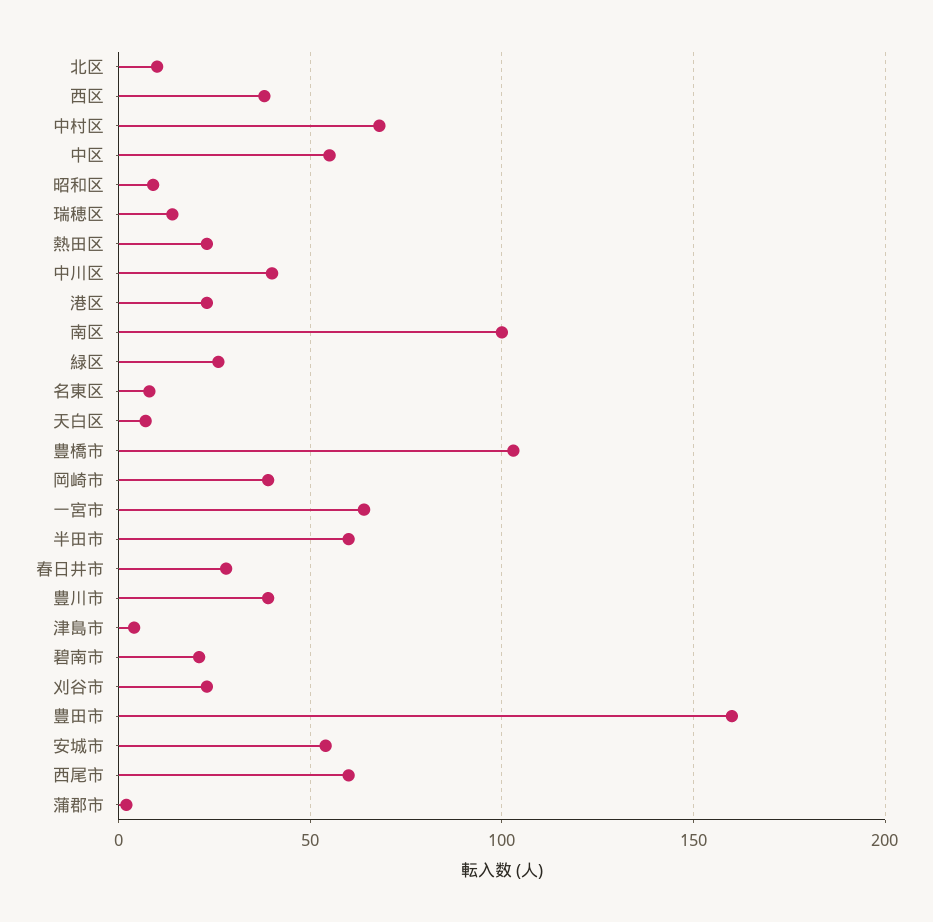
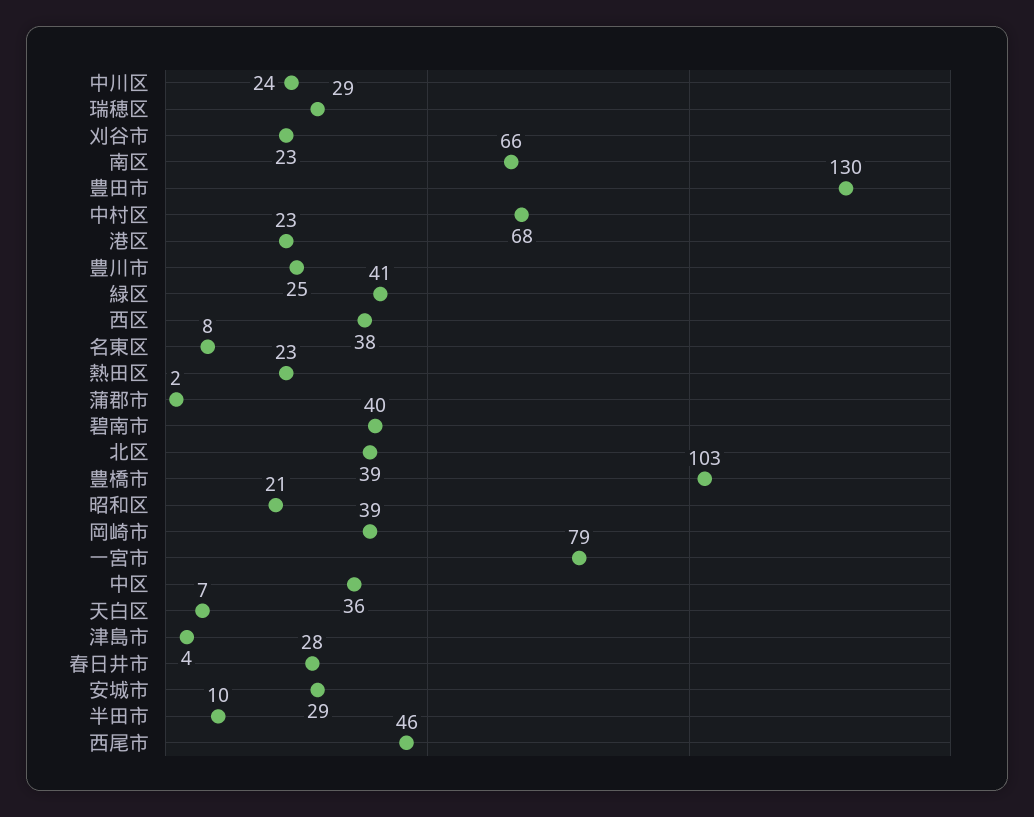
  {
-   "北区": 10,
+   "北区": 39,
    "西区": 38,
    "中村区": 68,
-   "中区": 55,
+   "中区": 36,
-   "昭和区": 10,
+   "昭和区": 21,
-   "瑞穂区": 15,
+   "瑞穂区": 29,
    "熱田区": 23,
-   "中川区": 40,
+   "中川区": 24,
    "港区": 23,
-   "南区": 100,
+   "南区": 66,
-   "緑区": 25,
+   "緑区": 41,
    "名東区": 8,
    "天白区": 7,
    "豊橋市": 103,
    "岡崎市": 39,
-   "一宮市": 65,
+   "一宮市": 79,
-   "半田市": 60,
+   "半田市": 10,
    "春日井市": 28,
-   "豊川市": 40,
+   "豊川市": 25,
    "津島市": 4,
-   "碧南市": 20,
+   "碧南市": 40,
    "刈谷市": 23,
-   "豊田市": 160,
+   "豊田市": 130,
-   "安城市": 55,
+   "安城市": 29,
-   "西尾市": 60,
+   "西尾市": 46,
    "蒲郡市": 2
  }

